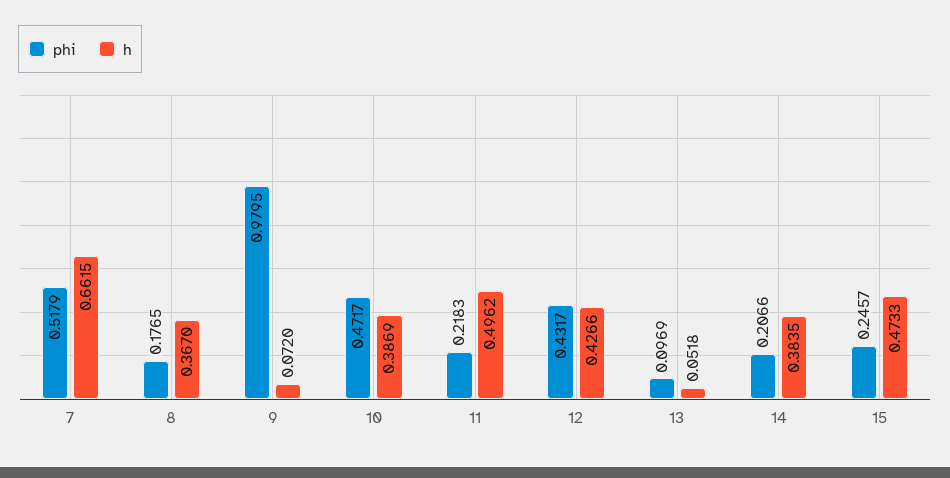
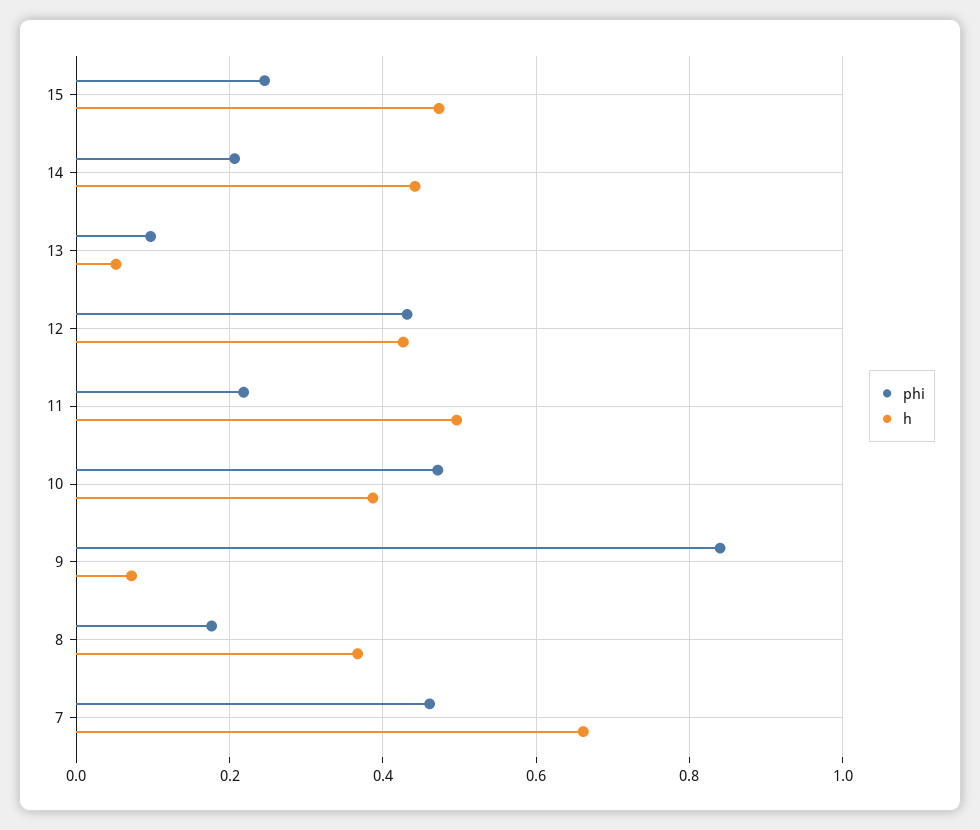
  {
    "phi": {
-     "7": 0.5179,
+     "7": 0.46,
      "8": 0.1765,
-     "9": 0.9795,
+     "9": 0.84,
      "10": 0.4717,
      "11": 0.2183,
      "12": 0.4317,
      "13": 0.0969,
      "14": 0.2066,
      "15": 0.2457
    },
    "h": {
      "7": 0.6615,
      "8": 0.367,
      "9": 0.072,
      "10": 0.3869,
      "11": 0.4962,
      "12": 0.4266,
      "13": 0.0518,
-     "14": 0.3835,
+     "14": 0.44,
      "15": 0.4733
    }
  }

